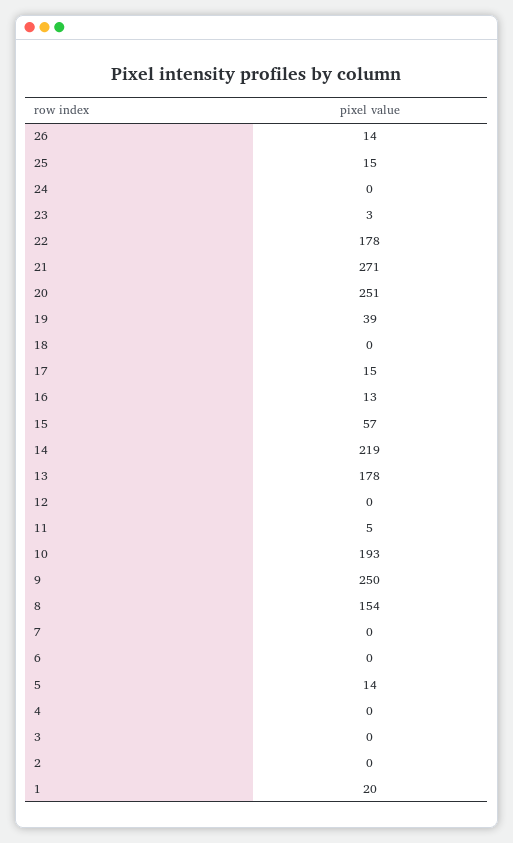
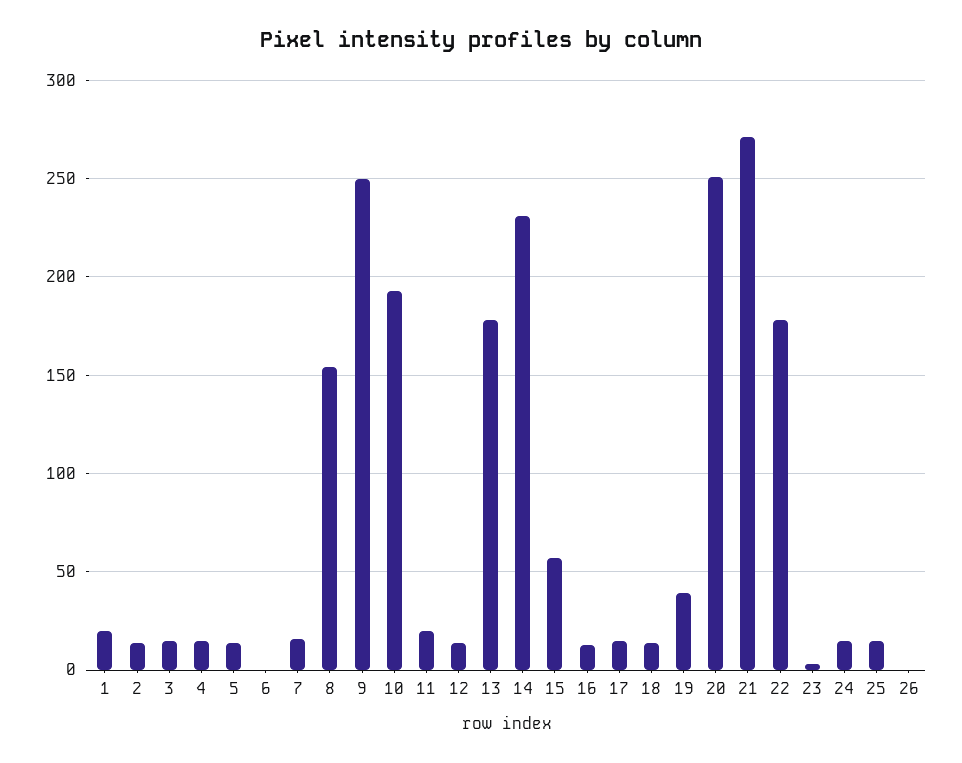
  {
-   "26": 14,
+   "26": 0,
    "25": 15,
-   "24": 0,
+   "24": 15,
    "23": 3,
    "22": 178,
    "21": 271,
    "20": 251,
    "19": 39,
-   "18": 0,
+   "18": 15,
    "17": 15,
    "16": 13,
    "15": 57,
-   "14": 219,
+   "14": 230,
    "13": 178,
-   "12": 0,
+   "12": 15,
-   "11": 5,
+   "11": 20,
    "10": 193,
    "9": 250,
    "8": 154,
-   "7": 0,
+   "7": 15,
    "6": 0,
    "5": 14,
-   "4": 0,
+   "4": 15,
-   "3": 0,
+   "3": 15,
-   "2": 0,
+   "2": 15,
    "1": 20
  }

